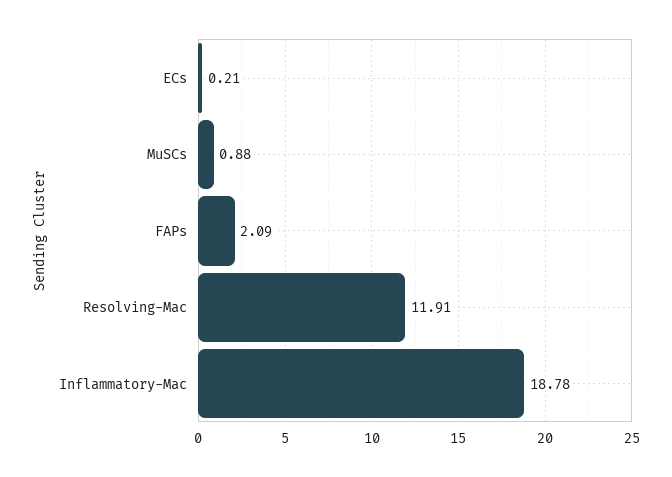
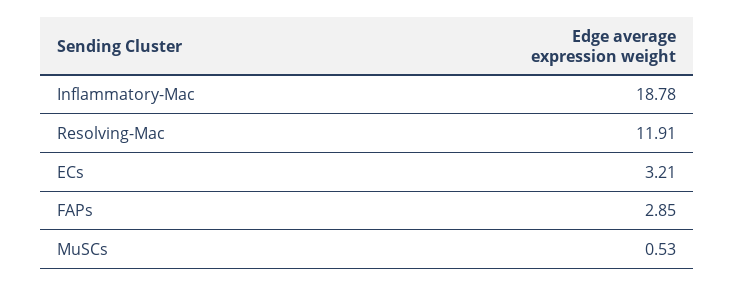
  {
-   "ECs": 0.21,
+   "ECs": 3.21,
-   "MuSCs": 0.88,
+   "MuSCs": 0.53,
-   "FAPs": 2.09,
+   "FAPs": 2.85,
    "Resolving-Mac": 11.91,
    "Inflammatory-Mac": 18.78
  }

